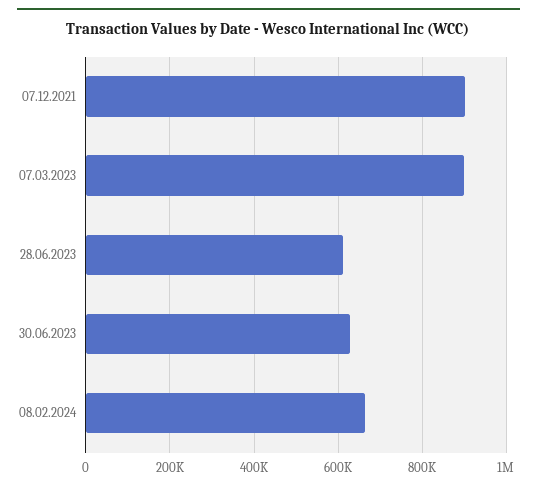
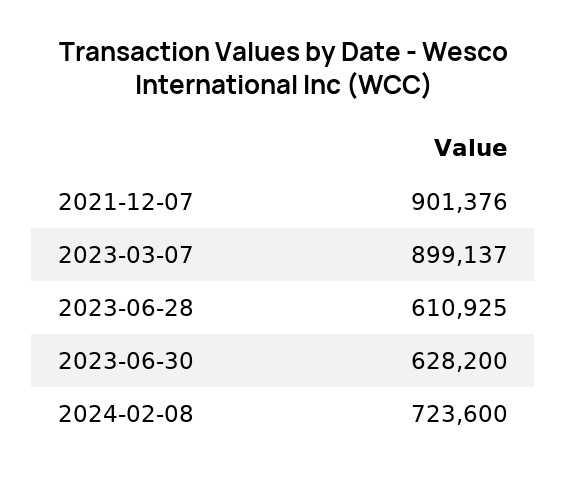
  {
    "07.12.2021": 901376,
    "07.03.2023": 899137,
    "28.06.2023": 610925,
    "30.06.2023": 628200,
-   "08.02.2024": 660000
+   "08.02.2024": 723600
  }

